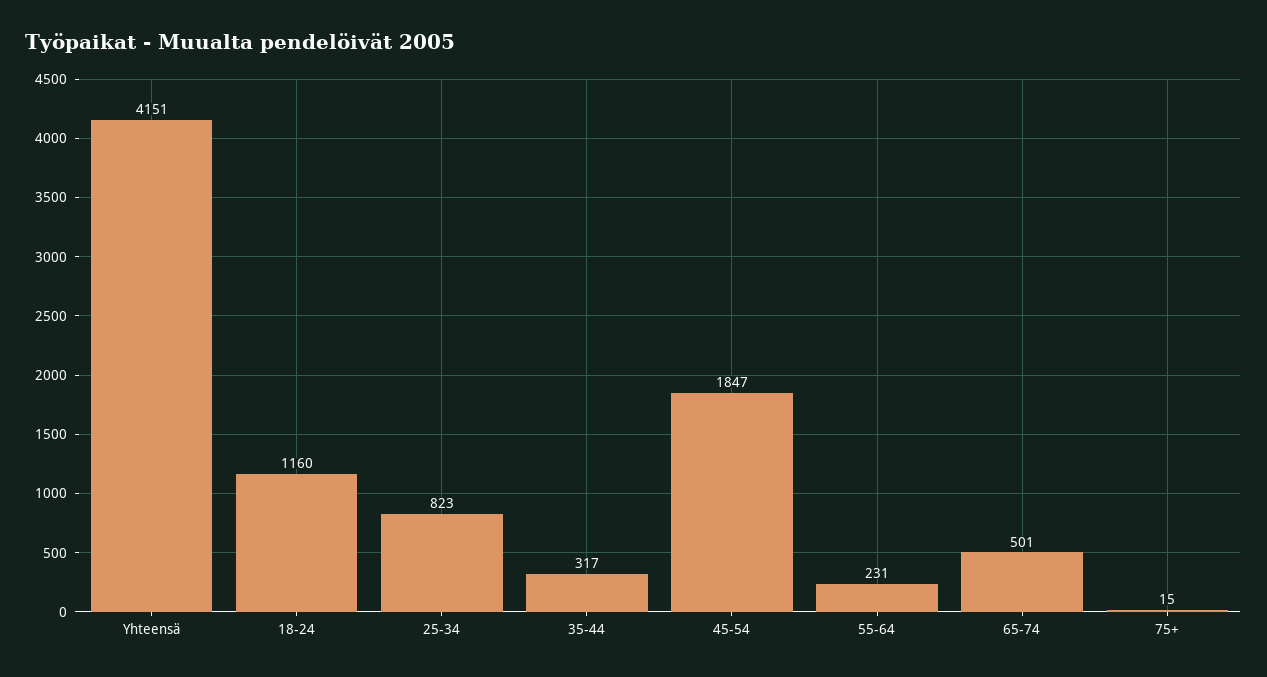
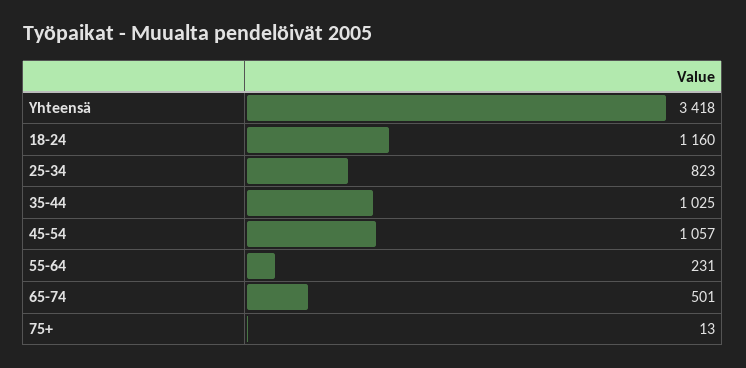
  {
-   "Yhteensä": 4151,
+   "Yhteensä": 3418,
    "18-24": 1160,
    "25-34": 823,
-   "35-44": 317,
+   "35-44": 1025,
-   "45-54": 1847,
+   "45-54": 1057,
    "55-64": 231,
    "65-74": 501,
-   "75+": 15
+   "75+": 13
  }

